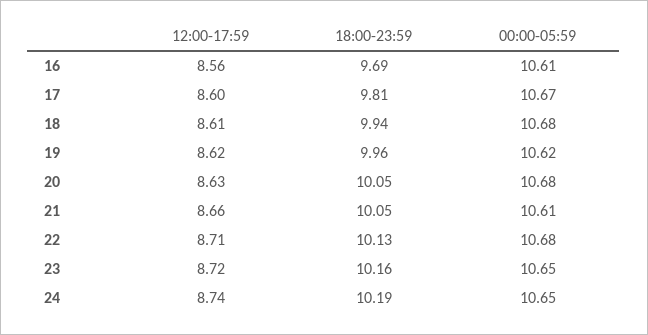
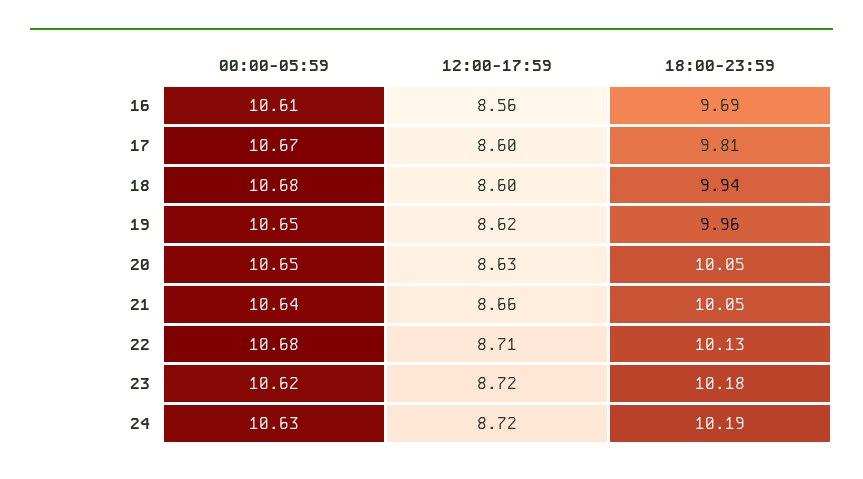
  {
    "12:00-17:59": {
      "16": 8.56,
      "17": 8.6,
-     "18": 8.61,
+     "18": 8.6,
      "19": 8.62,
      "20": 8.63,
      "21": 8.66,
      "22": 8.71,
      "23": 8.72,
-     "24": 8.74
+     "24": 8.72
    },
    "18:00-23:59": {
      "16": 9.69,
      "17": 9.81,
      "18": 9.94,
      "19": 9.96,
      "20": 10.05,
      "21": 10.05,
      "22": 10.13,
-     "23": 10.16,
+     "23": 10.18,
      "24": 10.19
    },
    "00:00-05:59": {
      "16": 10.61,
      "17": 10.67,
      "18": 10.68,
-     "19": 10.62,
+     "19": 10.65,
-     "20": 10.68,
+     "20": 10.65,
-     "21": 10.61,
+     "21": 10.64,
      "22": 10.68,
-     "23": 10.65,
+     "23": 10.62,
-     "24": 10.65
+     "24": 10.63
    }
  }

